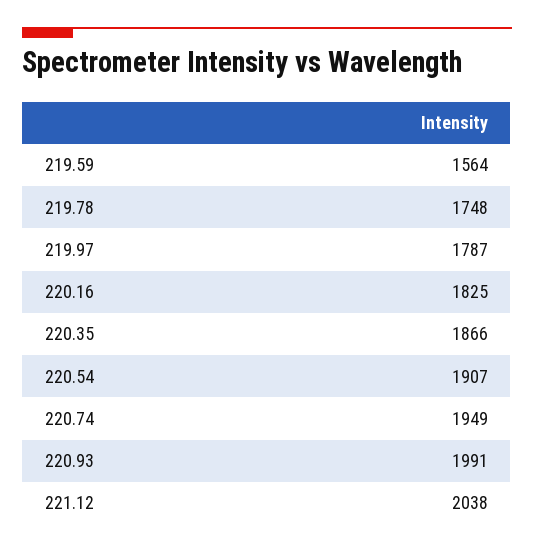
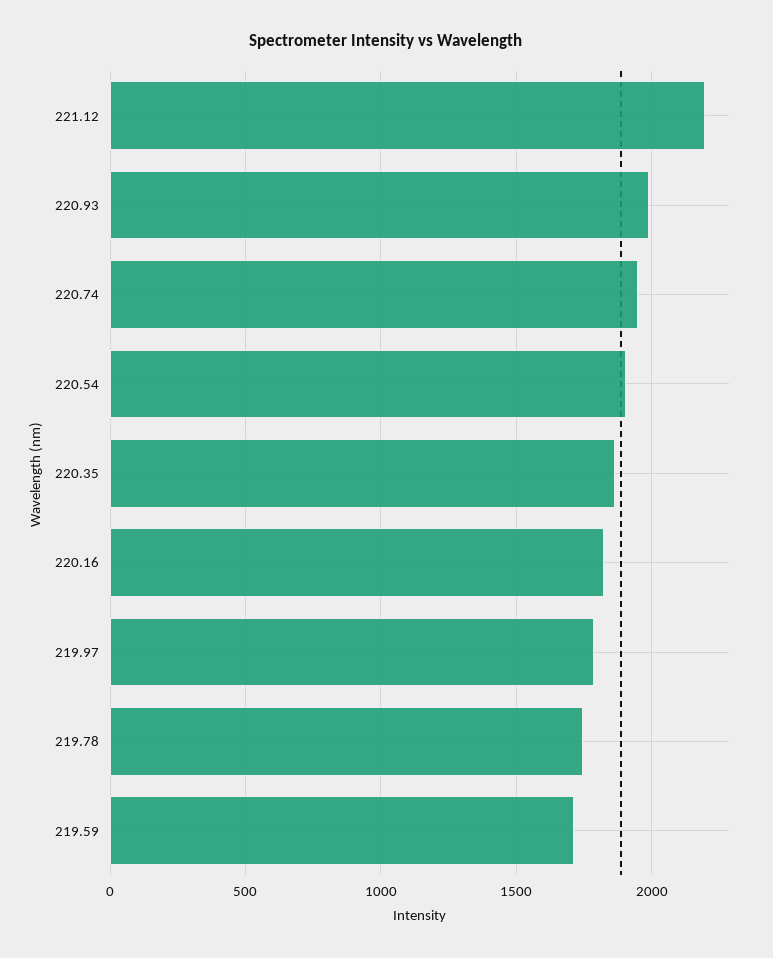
  {
-   "219.59": 1564,
+   "219.59": 1700,
    "219.78": 1748,
    "219.97": 1787,
    "220.16": 1825,
    "220.35": 1866,
    "220.54": 1907,
    "220.74": 1949,
    "220.93": 1991,
-   "221.12": 2038
+   "221.12": 2200
  }

